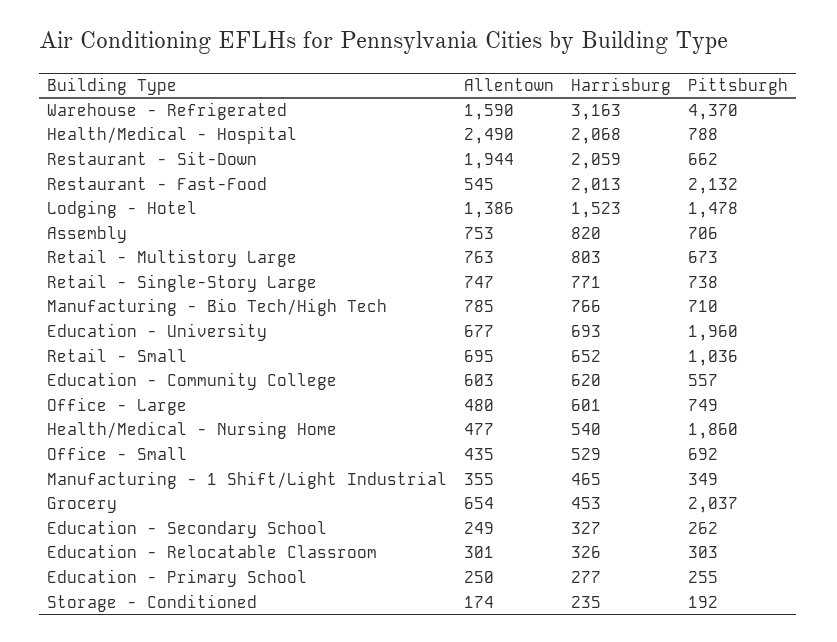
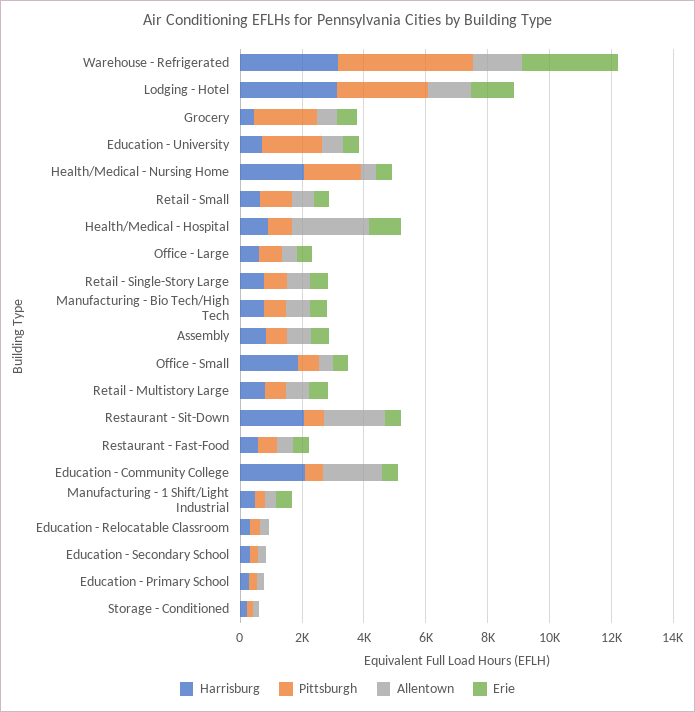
  {
    "Allentown": {
      "Warehouse - Refrigerated": 1590,
      "Health/Medical - Hospital": 2490,
      "Restaurant - Sit-Down": 1944,
      "Restaurant - Fast-Food": 545,
      "Lodging - Hotel": 1386,
      "Assembly": 753,
      "Retail - Multistory Large": 763,
      "Retail - Single-Story Large": 747,
      "Manufacturing - Bio Tech/High Tech": 785,
      "Education - University": 677,
      "Retail - Small": 695,
-     "Education - Community College": 603,
+     "Education - Community College": 2000,
      "Office - Large": 480,
      "Health/Medical - Nursing Home": 477,
      "Office - Small": 435,
      "Manufacturing - 1 Shift/Light Industrial": 355,
      "Grocery": 654,
      "Education - Secondary School": 249,
      "Education - Relocatable Classroom": 301,
      "Education - Primary School": 250,
      "Storage - Conditioned": 174
    },
    "Harrisburg": {
      "Warehouse - Refrigerated": 3163,
-     "Health/Medical - Hospital": 2068,
+     "Health/Medical - Hospital": 1000,
      "Restaurant - Sit-Down": 2059,
-     "Restaurant - Fast-Food": 2013,
+     "Restaurant - Fast-Food": 500,
-     "Lodging - Hotel": 1523,
+     "Lodging - Hotel": 3000,
      "Assembly": 820,
      "Retail - Multistory Large": 803,
      "Retail - Single-Story Large": 771,
      "Manufacturing - Bio Tech/High Tech": 766,
      "Education - University": 693,
      "Retail - Small": 652,
-     "Education - Community College": 620,
+     "Education - Community College": 2000,
      "Office - Large": 601,
-     "Health/Medical - Nursing Home": 540,
+     "Health/Medical - Nursing Home": 2000,
-     "Office - Small": 529,
+     "Office - Small": 2000,
      "Manufacturing - 1 Shift/Light Industrial": 465,
      "Grocery": 453,
      "Education - Secondary School": 327,
      "Education - Relocatable Classroom": 326,
      "Education - Primary School": 277,
      "Storage - Conditioned": 235
    },
    "Pittsburgh": {
      "Warehouse - Refrigerated": 4370,
      "Health/Medical - Hospital": 788,
      "Restaurant - Sit-Down": 662,
-     "Restaurant - Fast-Food": 2132,
+     "Restaurant - Fast-Food": 500,
-     "Lodging - Hotel": 1478,
+     "Lodging - Hotel": 3000,
      "Assembly": 706,
      "Retail - Multistory Large": 673,
      "Retail - Single-Story Large": 738,
      "Manufacturing - Bio Tech/High Tech": 710,
      "Education - University": 1960,
      "Retail - Small": 1036,
      "Education - Community College": 557,
      "Office - Large": 749,
      "Health/Medical - Nursing Home": 1860,
      "Office - Small": 692,
      "Manufacturing - 1 Shift/Light Industrial": 349,
      "Grocery": 2037,
      "Education - Secondary School": 262,
      "Education - Relocatable Classroom": 303,
      "Education - Primary School": 255,
      "Storage - Conditioned": 192
-   }
+   },
+   "Erie": {
+     "Warehouse - Refrigerated": 3000,
+     "Lodging - Hotel": 1500,
+     "Grocery": 500,
+     "Education - University": 500,
+     "Health/Medical - Nursing Home": 500,
+     "Retail - Small": 500,
+     "Health/Medical - Hospital": 1000,
+     "Office - Large": 500,
+     "Retail - Single-Story Large": 500,
+     "Manufacturing - Bio Tech/High Tech": 500,
+     "Assembly": 500,
+     "Office - Small": 500,
+     "Retail - Multistory Large": 500,
+     "Restaurant - Sit-Down": 500,
+     "Restaurant - Fast-Food": 500,
+     "Education - Community College": 500,
+     "Manufacturing - 1 Shift/Light Industrial": 500,
+     "Education - Relocatable Classroom": 0,
+     "Education - Secondary School": 0,
+     "Education - Primary School": 0,
+     "Storage - Conditioned": 0
+   }
  }

